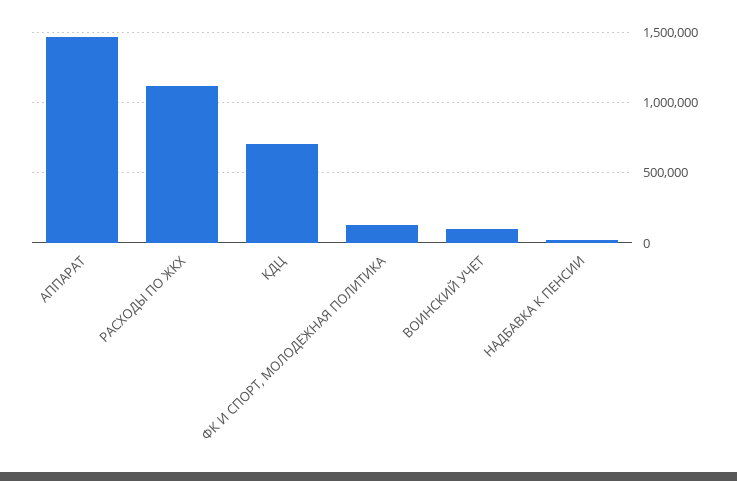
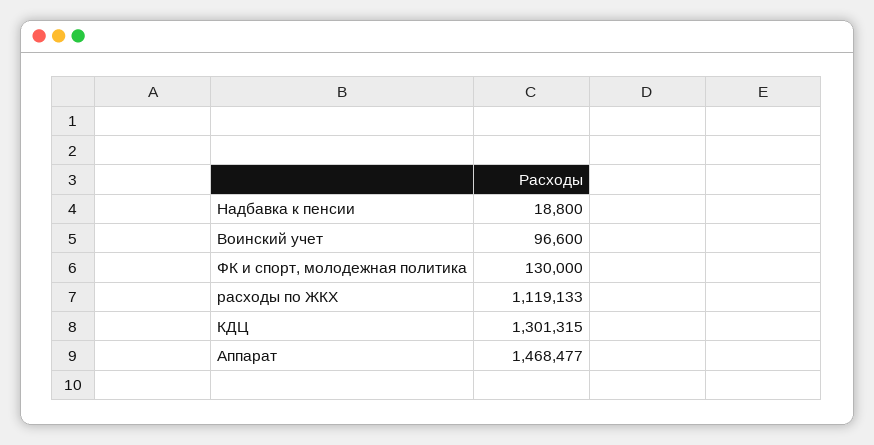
  {
    "АППАРАТ": 1468477,
    "РАСХОДЫ ПО ЖКХ": 1119133,
-   "КДЦ": 700000,
+   "КДЦ": 1301315,
    "ФК И СПОРТ, МОЛОДЕЖНАЯ ПОЛИТИКА": 130000,
    "ВОИНСКИЙ УЧЕТ": 96600,
    "НАДБАВКА К ПЕНСИИ": 18800
  }

